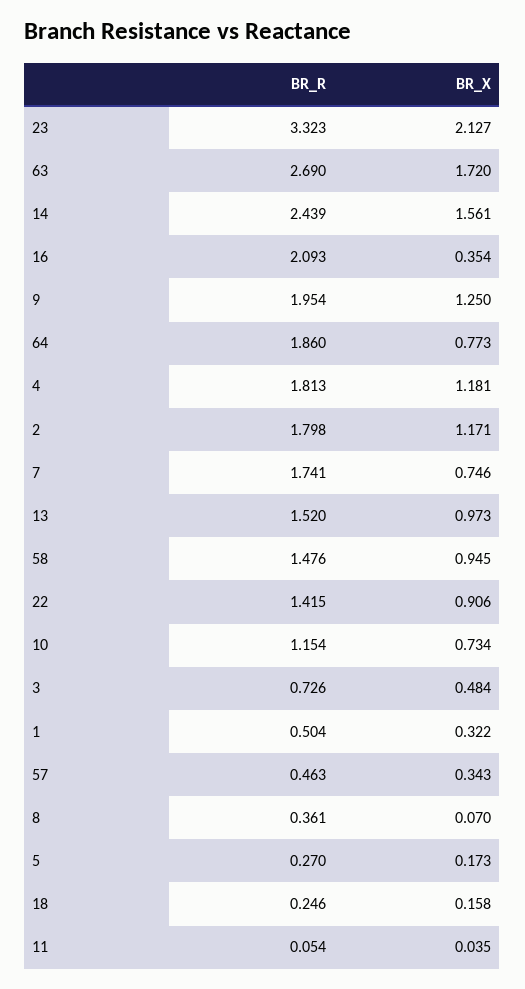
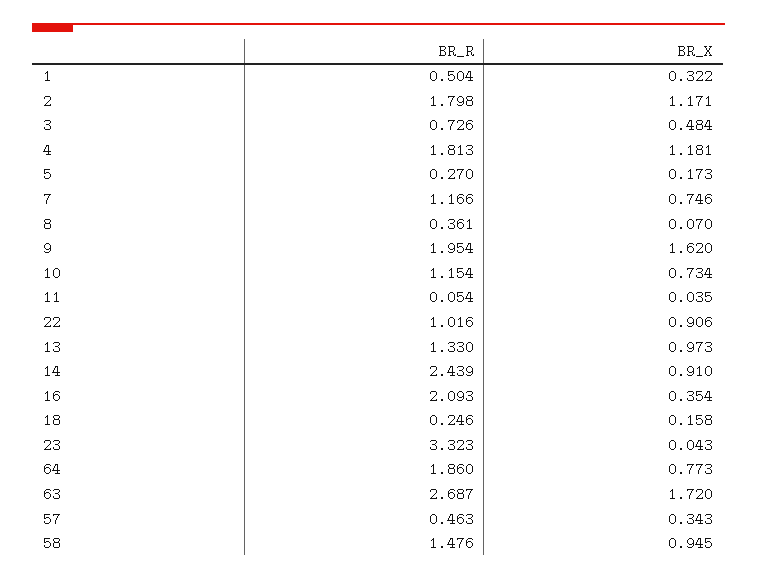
  {
    "BR_R": {
      "23": 3.323,
-     "63": 2.69,
+     "63": 2.687,
      "14": 2.439,
      "16": 2.093,
      "9": 1.954,
      "64": 1.86,
      "4": 1.813,
      "2": 1.798,
-     "7": 1.741,
+     "7": 1.166,
-     "13": 1.52,
+     "13": 1.33,
      "58": 1.476,
-     "22": 1.415,
+     "22": 1.016,
      "10": 1.154,
      "3": 0.726,
      "1": 0.504,
      "57": 0.463,
      "8": 0.361,
      "5": 0.27,
      "18": 0.246,
      "11": 0.054
    },
    "BR_X": {
-     "23": 2.127,
+     "23": 0.043,
      "63": 1.72,
-     "14": 1.561,
+     "14": 0.91,
      "16": 0.354,
-     "9": 1.25,
+     "9": 1.62,
      "64": 0.773,
      "4": 1.181,
      "2": 1.171,
      "7": 0.746,
      "13": 0.973,
      "58": 0.945,
      "22": 0.906,
      "10": 0.734,
      "3": 0.484,
      "1": 0.322,
      "57": 0.343,
      "8": 0.07,
      "5": 0.173,
      "18": 0.158,
      "11": 0.035
    }
  }

